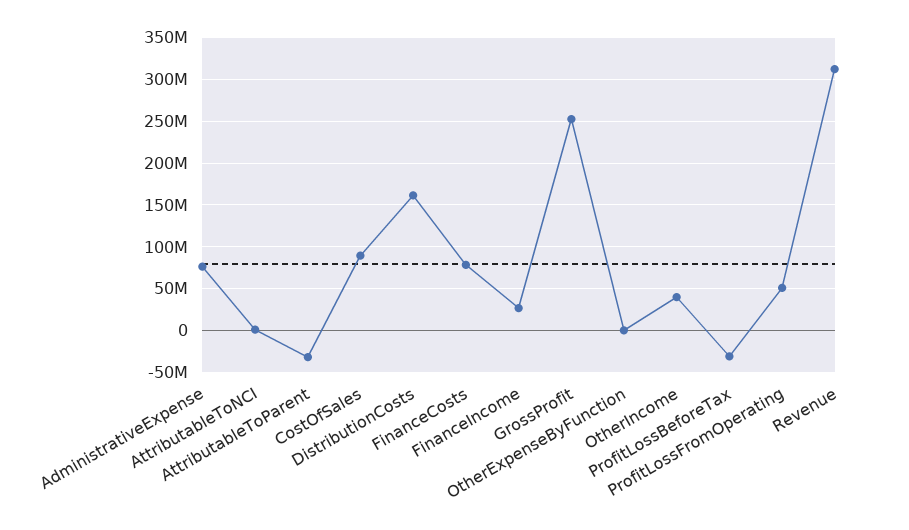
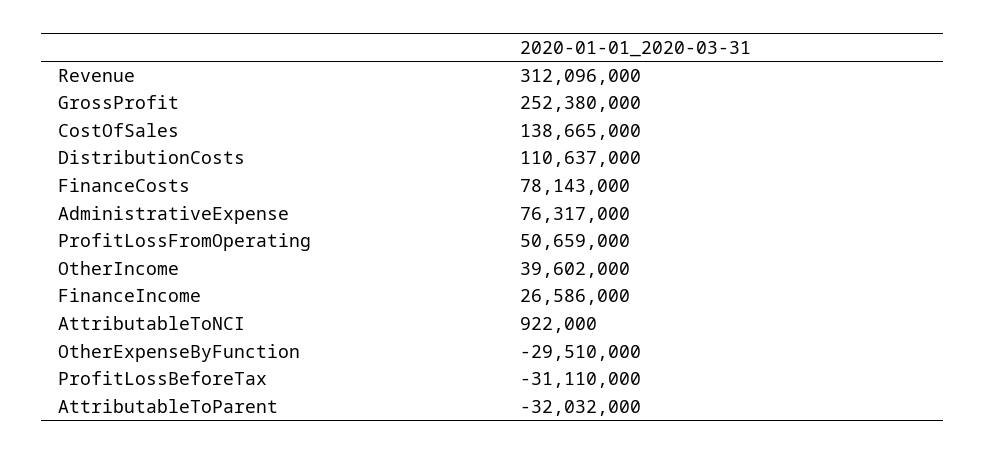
  {
    "AdministrativeExpense": 76317000,
    "AttributableToNCI": 922000,
    "AttributableToParent": -32032000,
-   "CostOfSales": 90000000,
+   "CostOfSales": 138665000,
-   "DistributionCosts": 160000000,
+   "DistributionCosts": 110637000,
    "FinanceCosts": 78143000,
    "FinanceIncome": 26586000,
    "GrossProfit": 252380000,
-   "OtherExpenseByFunction": 0,
+   "OtherExpenseByFunction": -29510000,
    "OtherIncome": 39602000,
    "ProfitLossBeforeTax": -31110000,
    "ProfitLossFromOperating": 50659000,
    "Revenue": 312096000
  }

